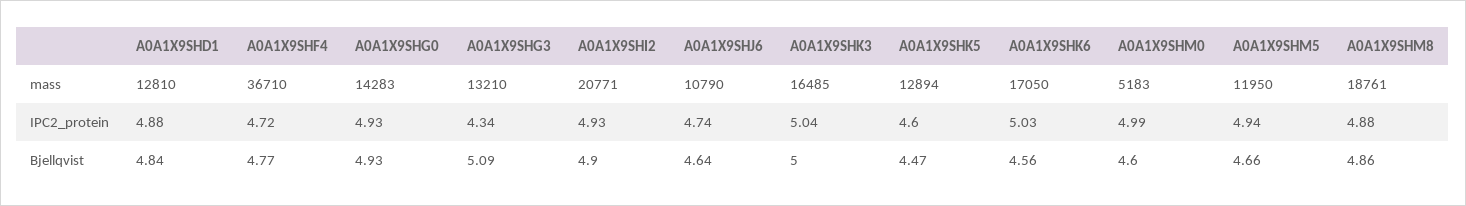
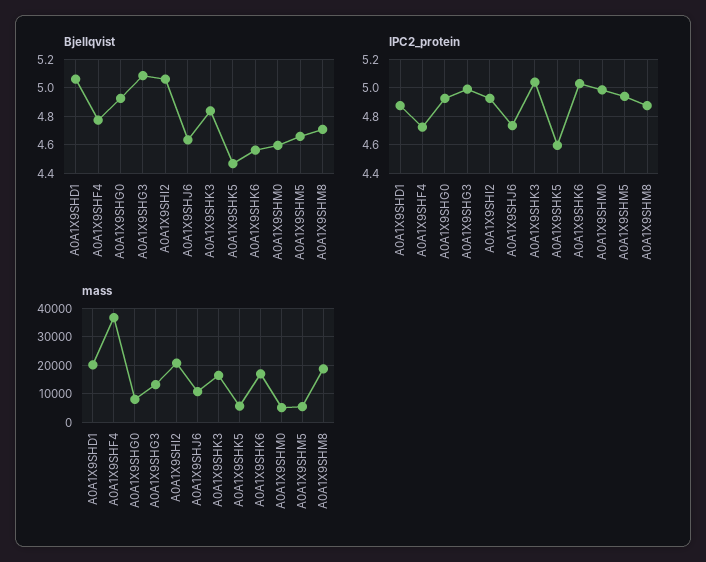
  {
    "mass": {
-     "A0A1X9SHD1": 12810,
+     "A0A1X9SHD1": 20000,
      "A0A1X9SHF4": 36710,
-     "A0A1X9SHG0": 14283,
+     "A0A1X9SHG0": 7500,
      "A0A1X9SHG3": 13210,
      "A0A1X9SHI2": 20771,
      "A0A1X9SHJ6": 10790,
      "A0A1X9SHK3": 16485,
-     "A0A1X9SHK5": 12894,
+     "A0A1X9SHK5": 5000,
      "A0A1X9SHK6": 17050,
      "A0A1X9SHM0": 5183,
-     "A0A1X9SHM5": 11950,
+     "A0A1X9SHM5": 5000,
      "A0A1X9SHM8": 18761
    },
    "IPC2_protein": {
      "A0A1X9SHD1": 4.88,
      "A0A1X9SHF4": 4.72,
      "A0A1X9SHG0": 4.93,
-     "A0A1X9SHG3": 4.34,
+     "A0A1X9SHG3": 5,
      "A0A1X9SHI2": 4.93,
      "A0A1X9SHJ6": 4.74,
      "A0A1X9SHK3": 5.04,
      "A0A1X9SHK5": 4.6,
      "A0A1X9SHK6": 5.03,
      "A0A1X9SHM0": 4.99,
      "A0A1X9SHM5": 4.94,
      "A0A1X9SHM8": 4.88
    },
    "Bjellqvist": {
-     "A0A1X9SHD1": 4.84,
+     "A0A1X9SHD1": 5.05,
      "A0A1X9SHF4": 4.77,
      "A0A1X9SHG0": 4.93,
      "A0A1X9SHG3": 5.09,
-     "A0A1X9SHI2": 4.9,
+     "A0A1X9SHI2": 5.05,
      "A0A1X9SHJ6": 4.64,
-     "A0A1X9SHK3": 5,
+     "A0A1X9SHK3": 4.85,
      "A0A1X9SHK5": 4.47,
      "A0A1X9SHK6": 4.56,
      "A0A1X9SHM0": 4.6,
      "A0A1X9SHM5": 4.66,
-     "A0A1X9SHM8": 4.86
+     "A0A1X9SHM8": 4.7
    }
  }

